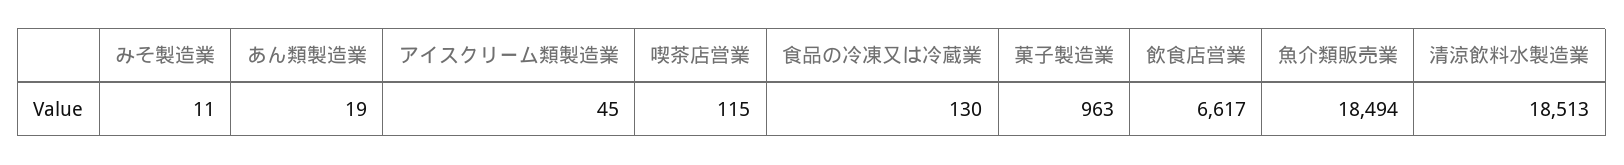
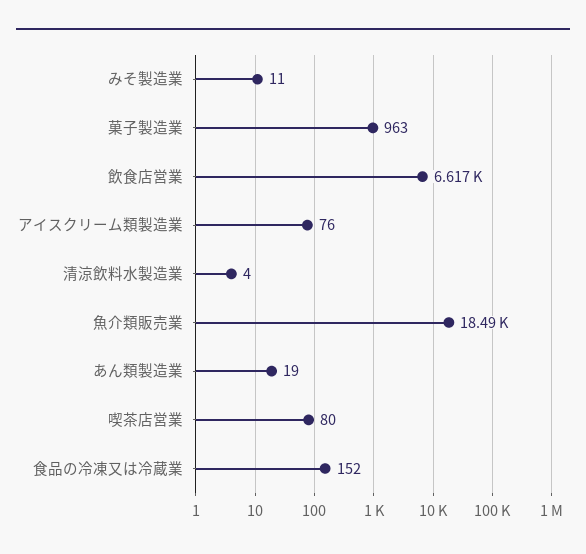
  {
    "みそ製造業": 11,
    "あん類製造業": 19,
-   "アイスクリーム類製造業": 45,
+   "アイスクリーム類製造業": 76,
-   "喫茶店営業": 115,
+   "喫茶店営業": 80,
-   "食品の冷凍又は冷蔵業": 130,
+   "食品の冷凍又は冷蔵業": 152,
    "菓子製造業": 963,
    "飲食店営業": 6617,
    "魚介類販売業": 18494,
-   "清涼飲料水製造業": 18513
+   "清涼飲料水製造業": 4
  }

